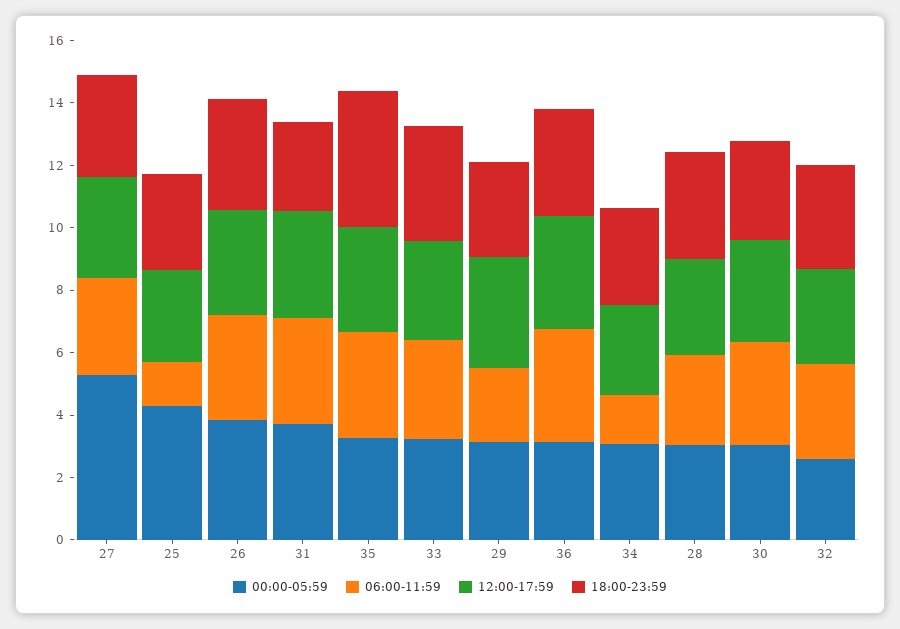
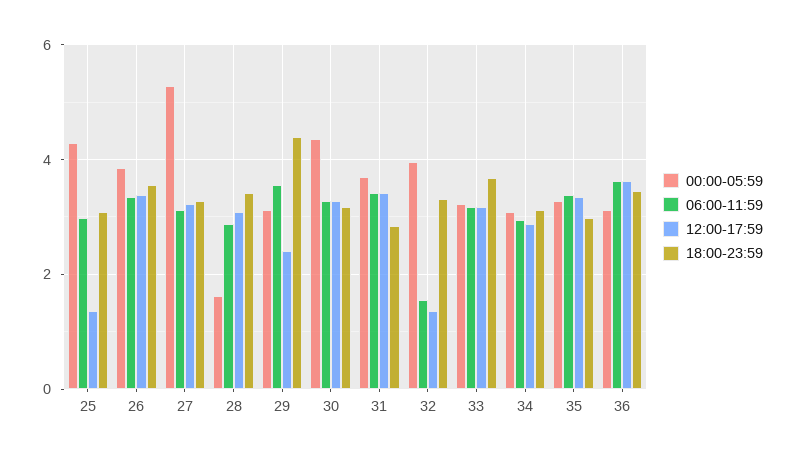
  {
    "00:00-05:59": {
      "27": 5.2,
      "25": 4.2,
      "26": 3.8,
      "31": 3.8,
      "35": 3.2,
      "33": 3.2,
      "29": 3.2,
      "36": 3.2,
      "34": 3,
-     "28": 3,
+     "28": 1.6,
-     "30": 3,
+     "30": 4.4,
-     "32": 2.5
+     "32": 4
    },
    "06:00-11:59": {
      "27": 3.2,
-     "25": 1.5,
+     "25": 3,
      "26": 3.4,
      "31": 3.4,
      "35": 3.4,
      "33": 3.2,
-     "29": 2.5,
+     "29": 3.6,
      "36": 3.6,
-     "34": 1.5,
+     "34": 3,
      "28": 2.8,
      "30": 3.2,
-     "32": 3
+     "32": 1.6
    },
    "12:00-17:59": {
      "27": 3.2,
-     "25": 3,
+     "25": 1.4,
      "26": 3.4,
      "31": 3.4,
      "35": 3.4,
      "33": 3.2,
-     "29": 3.5,
+     "29": 2.4,
      "36": 3.6,
      "34": 2.8,
      "28": 3,
      "30": 3.2,
-     "32": 3
+     "32": 1.4
    },
    "18:00-23:59": {
      "27": 3.2,
      "25": 3,
      "26": 3.6,
      "31": 2.8,
-     "35": 4.5,
+     "35": 3,
      "33": 3.6,
-     "29": 3,
+     "29": 4.4,
      "36": 3.4,
      "34": 3.2,
      "28": 3.4,
      "30": 3.2,
      "32": 3.4
    }
  }

